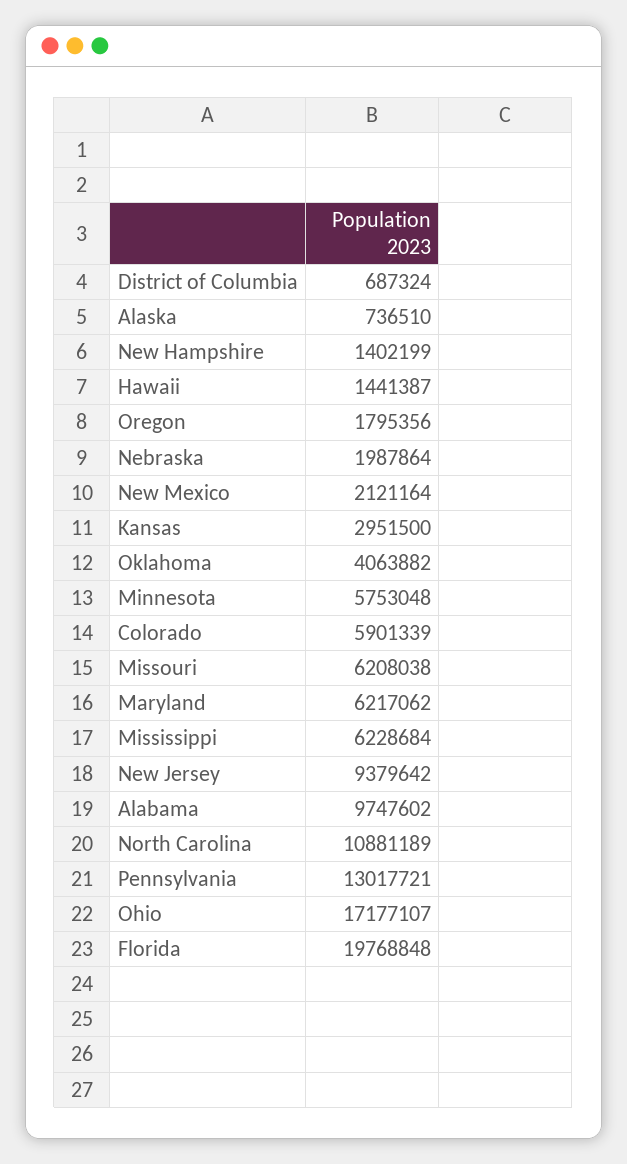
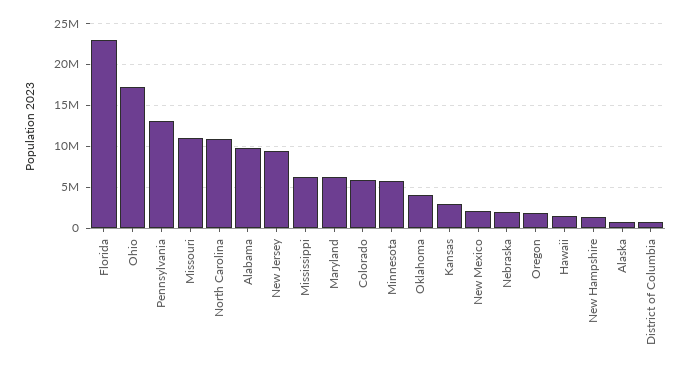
  {
    "District of Columbia": 687324,
    "Alaska": 736510,
    "New Hampshire": 1402199,
    "Hawaii": 1441387,
    "Oregon": 1795356,
    "Nebraska": 1987864,
    "New Mexico": 2121164,
    "Kansas": 2951500,
    "Oklahoma": 4063882,
    "Minnesota": 5753048,
    "Colorado": 5901339,
-   "Missouri": 6208038,
+   "Missouri": 11000000,
    "Maryland": 6217062,
    "Mississippi": 6228684,
    "New Jersey": 9379642,
    "Alabama": 9747602,
    "North Carolina": 10881189,
    "Pennsylvania": 13017721,
    "Ohio": 17177107,
-   "Florida": 19768848
+   "Florida": 23000000
  }

